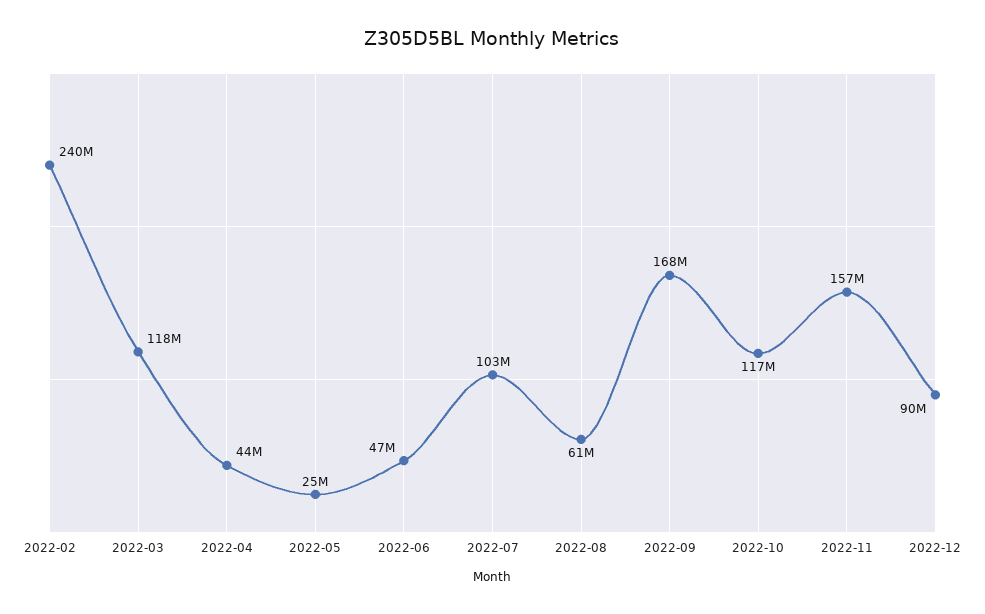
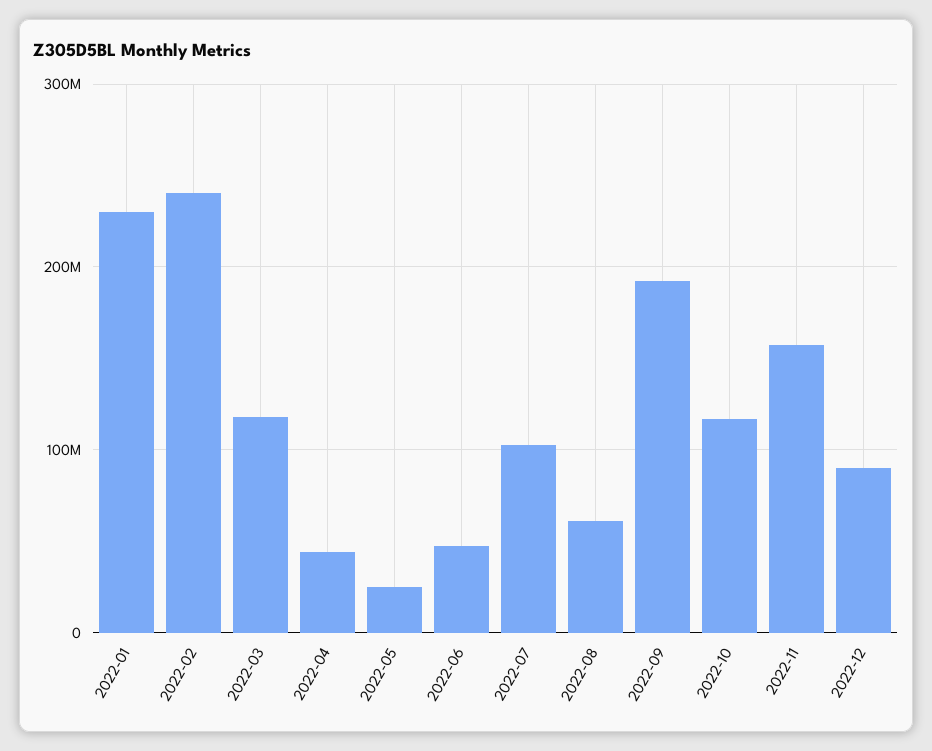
  {
    "2022-02": 240000000,
    "2022-03": 118000000,
    "2022-04": 44000000,
    "2022-05": 25000000,
    "2022-06": 47000000,
    "2022-07": 103000000,
    "2022-08": 61000000,
-   "2022-09": 168000000,
+   "2022-09": 190000000,
    "2022-10": 117000000,
    "2022-11": 157000000,
-   "2022-12": 90000000
+   "2022-12": 90000000,
+   "2022-01": 230000000
  }

